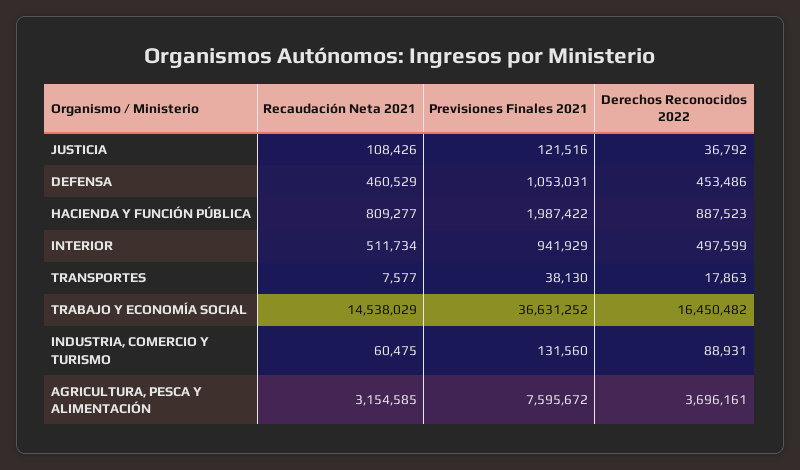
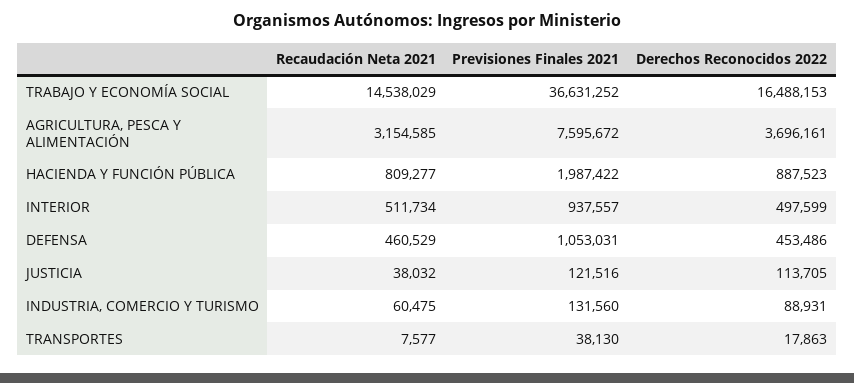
  {
    "Recaudación Neta 2021": {
-     "JUSTICIA": 108426,
+     "JUSTICIA": 38032,
      "DEFENSA": 460529,
      "HACIENDA Y FUNCIÓN PÚBLICA": 809277,
      "INTERIOR": 511734,
      "TRANSPORTES": 7577,
      "TRABAJO Y ECONOMÍA SOCIAL": 14538029,
      "INDUSTRIA, COMERCIO Y TURISMO": 60475,
      "AGRICULTURA, PESCA Y ALIMENTACIÓN": 3154585
    },
    "Previsiones Finales 2021": {
      "JUSTICIA": 121516,
      "DEFENSA": 1053031,
      "HACIENDA Y FUNCIÓN PÚBLICA": 1987422,
-     "INTERIOR": 941929,
+     "INTERIOR": 937557,
      "TRANSPORTES": 38130,
      "TRABAJO Y ECONOMÍA SOCIAL": 36631252,
      "INDUSTRIA, COMERCIO Y TURISMO": 131560,
      "AGRICULTURA, PESCA Y ALIMENTACIÓN": 7595672
    },
    "Derechos Reconocidos 2022": {
-     "JUSTICIA": 36792,
+     "JUSTICIA": 113705,
      "DEFENSA": 453486,
      "HACIENDA Y FUNCIÓN PÚBLICA": 887523,
      "INTERIOR": 497599,
      "TRANSPORTES": 17863,
-     "TRABAJO Y ECONOMÍA SOCIAL": 16450482,
+     "TRABAJO Y ECONOMÍA SOCIAL": 16488153,
      "INDUSTRIA, COMERCIO Y TURISMO": 88931,
      "AGRICULTURA, PESCA Y ALIMENTACIÓN": 3696161
    }
  }

